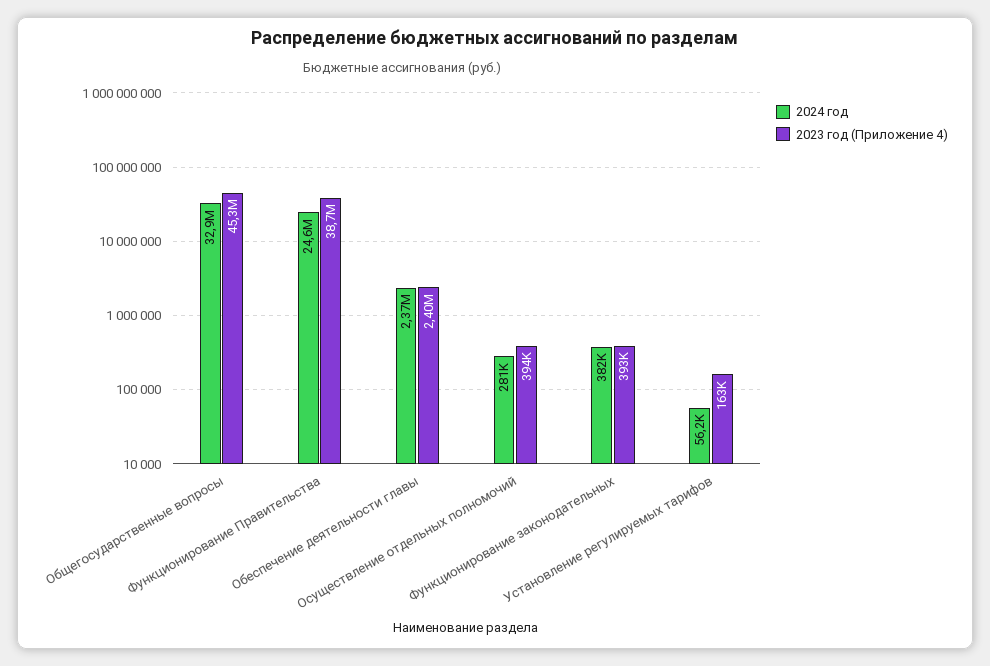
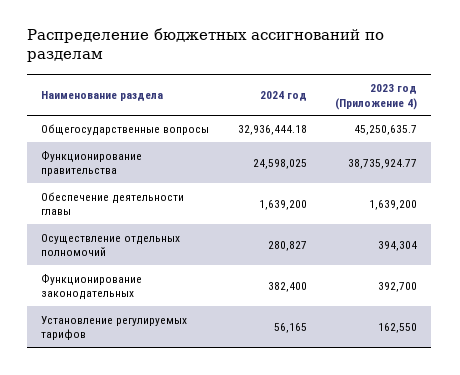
  {
    "2024 год": {
      "Общегосударственные вопросы": 32936444.18,
      "Функционирование Правительства": 24598025,
-     "Обеспечение деятельности главы": 2370000,
+     "Обеспечение деятельности главы": 1639200,
      "Осуществление отдельных полномочий": 280827,
      "Функционирование законодательных": 382400,
      "Установление регулируемых тарифов": 56165
    },
    "2023 год (Приложение 4)": {
      "Общегосударственные вопросы": 45250635.7,
      "Функционирование Правительства": 38735924.77,
-     "Обеспечение деятельности главы": 2400000,
+     "Обеспечение деятельности главы": 1639200,
      "Осуществление отдельных полномочий": 394304,
      "Функционирование законодательных": 392700,
      "Установление регулируемых тарифов": 162550
    }
  }

